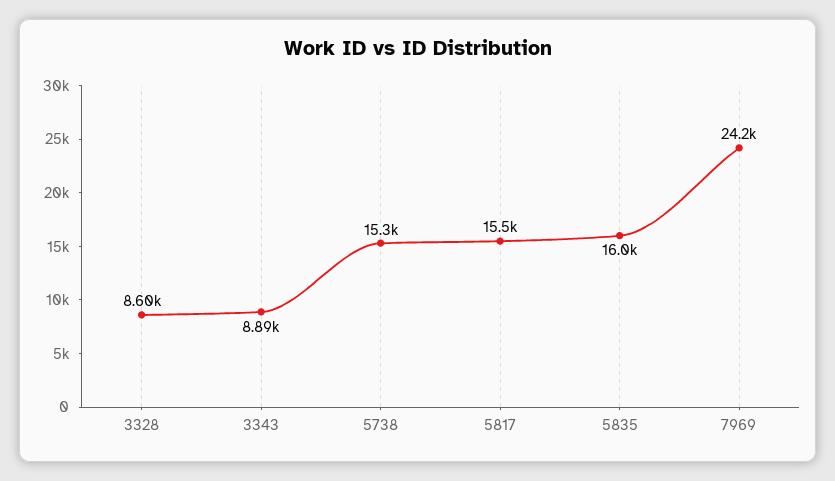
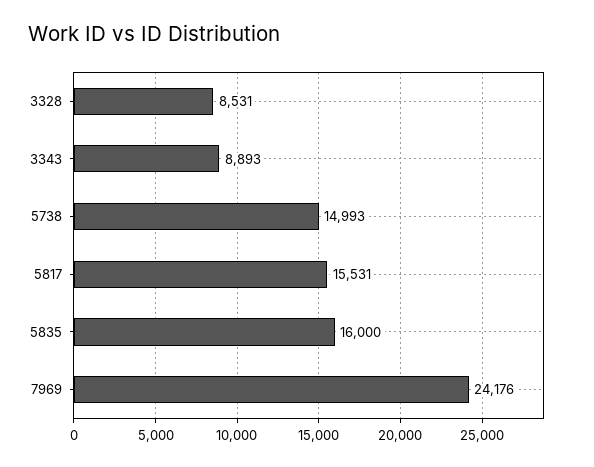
  {
-   "3328": 8600,
+   "3328": 8531,
    "3343": 8893,
-   "5738": 15300,
+   "5738": 14993,
    "5817": 15531,
    "5835": 16000,
    "7969": 24176
  }

